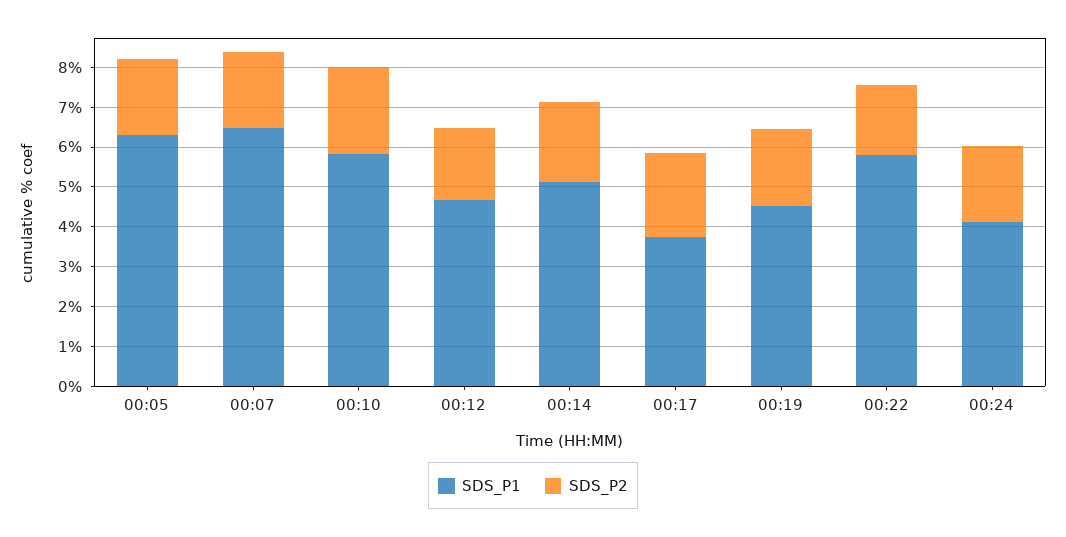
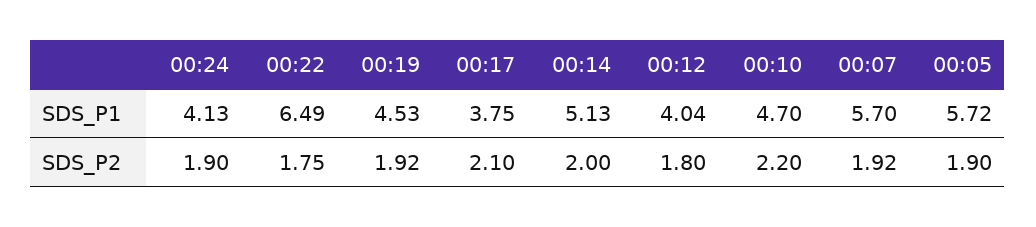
  {
    "SDS_P1": {
-     "00:05": 6.25,
+     "00:05": 5.72,
-     "00:07": 6.5,
+     "00:07": 5.7,
-     "00:10": 5.75,
+     "00:10": 4.7,
-     "00:12": 4.75,
+     "00:12": 4.04,
      "00:14": 5.13,
      "00:17": 3.75,
      "00:19": 4.53,
-     "00:22": 5.75,
+     "00:22": 6.49,
      "00:24": 4.13
    },
    "SDS_P2": {
      "00:05": 1.9,
      "00:07": 1.92,
      "00:10": 2.2,
      "00:12": 1.8,
      "00:14": 2,
      "00:17": 2.1,
      "00:19": 1.92,
      "00:22": 1.75,
      "00:24": 1.9
    }
  }

